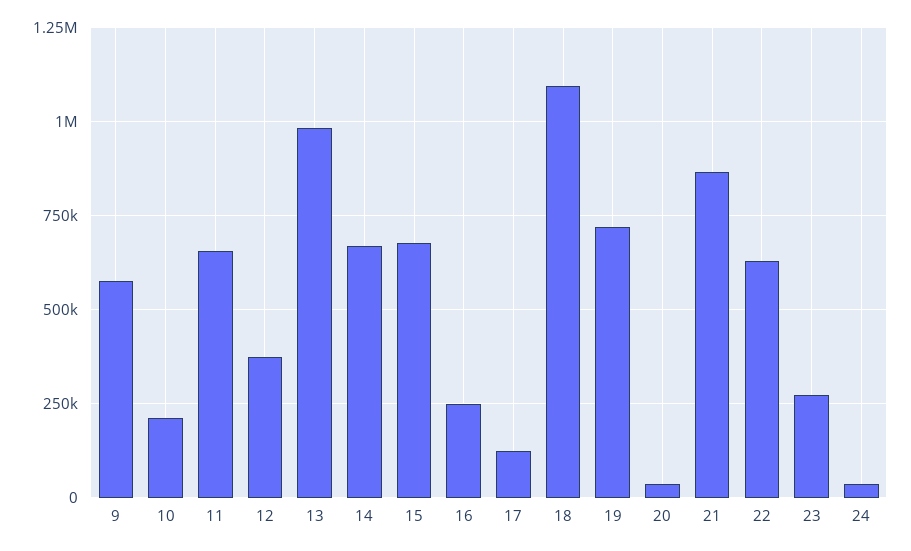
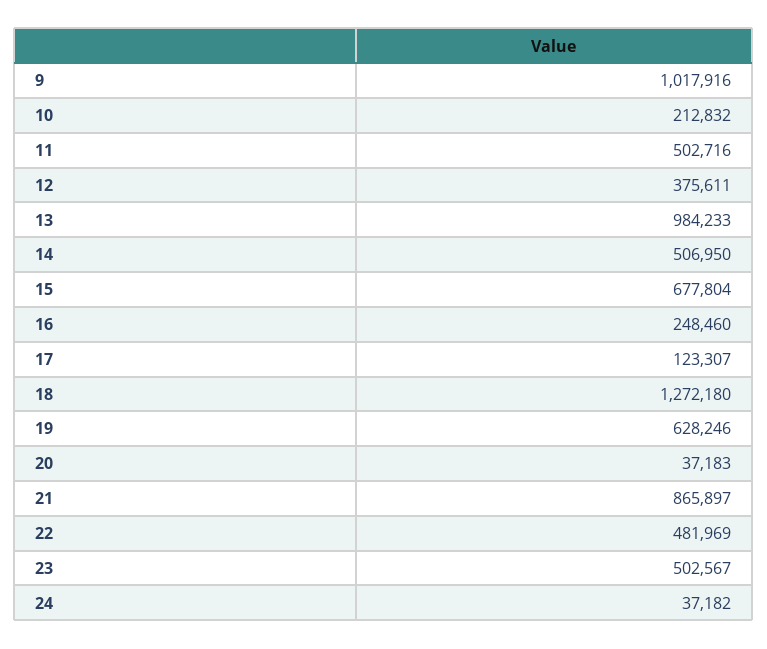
  {
-   "9": 575000,
+   "9": 1017916,
    "10": 212832,
-   "11": 650000,
+   "11": 502716,
    "12": 375611,
    "13": 984233,
-   "14": 675000,
+   "14": 506950,
    "15": 677804,
    "16": 248460,
    "17": 123307,
-   "18": 1100000,
+   "18": 1272180,
-   "19": 725000,
+   "19": 628246,
    "20": 37183,
    "21": 865897,
-   "22": 625000,
+   "22": 481969,
-   "23": 275000,
+   "23": 502567,
    "24": 37182
  }

